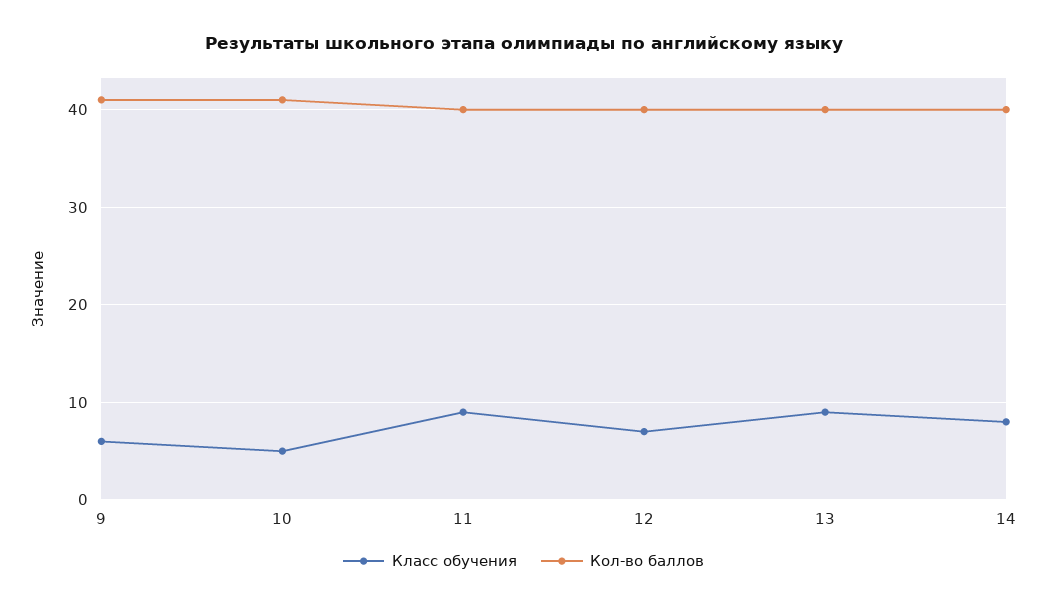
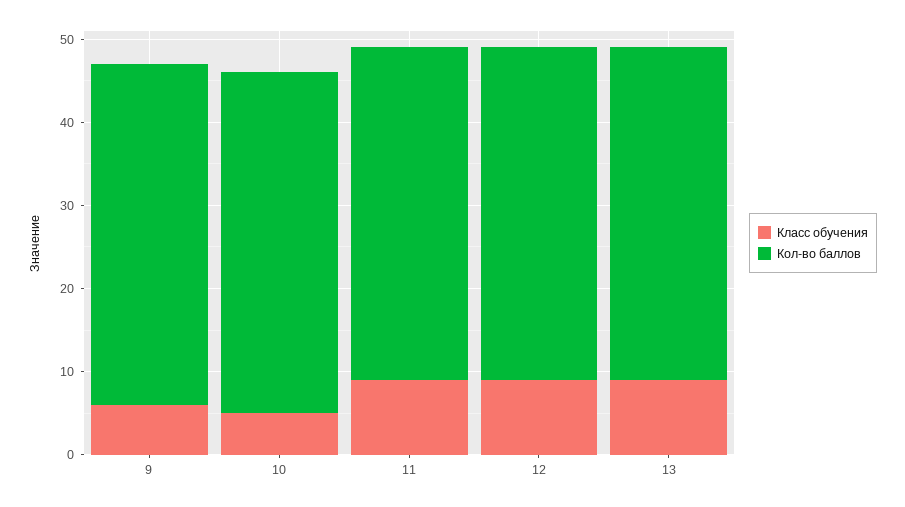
  {
    "Класс обучения": {
      "9": 6,
      "10": 5,
      "11": 9,
-     "12": 7,
+     "12": 9,
-     "13": 9,
+     "13": 9
-     "14": 8
    },
    "Кол-во баллов": {
      "9": 41,
      "10": 41,
      "11": 40,
      "12": 40,
-     "13": 40,
+     "13": 40
-     "14": 40
    }
  }

